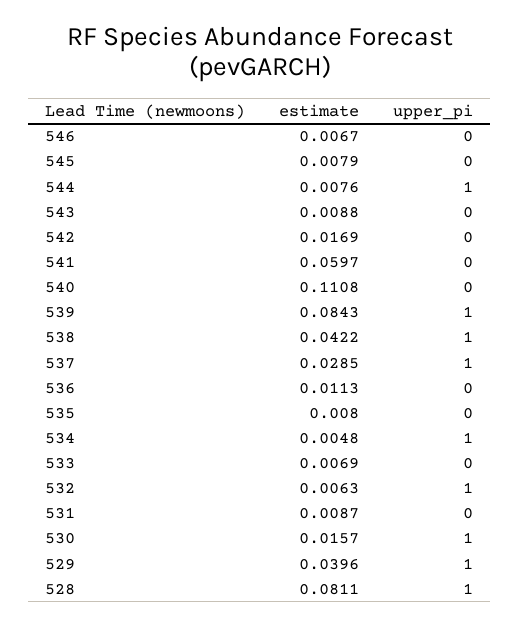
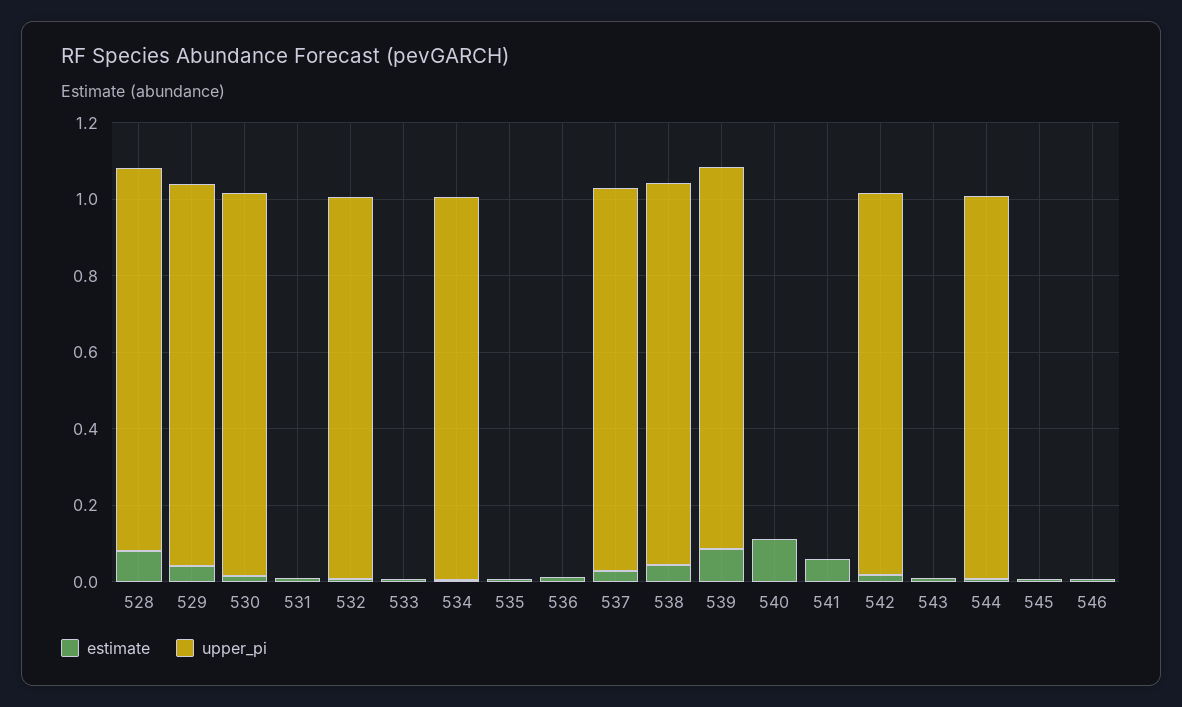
  {
    "estimate": {
      "546": 0.0067,
      "545": 0.0079,
      "544": 0.0076,
      "543": 0.0088,
      "542": 0.0169,
      "541": 0.0597,
      "540": 0.1108,
      "539": 0.0843,
      "538": 0.0422,
      "537": 0.0285,
      "536": 0.0113,
      "535": 0.008,
      "534": 0.0048,
      "533": 0.0069,
      "532": 0.0063,
      "531": 0.0087,
      "530": 0.0157,
      "529": 0.0396,
      "528": 0.0811
    },
    "upper_pi": {
      "546": 0,
      "545": 0,
      "544": 1,
      "543": 0,
-     "542": 0,
+     "542": 1,
      "541": 0,
      "540": 0,
      "539": 1,
      "538": 1,
      "537": 1,
      "536": 0,
      "535": 0,
      "534": 1,
      "533": 0,
      "532": 1,
      "531": 0,
      "530": 1,
      "529": 1,
      "528": 1
    }
  }

